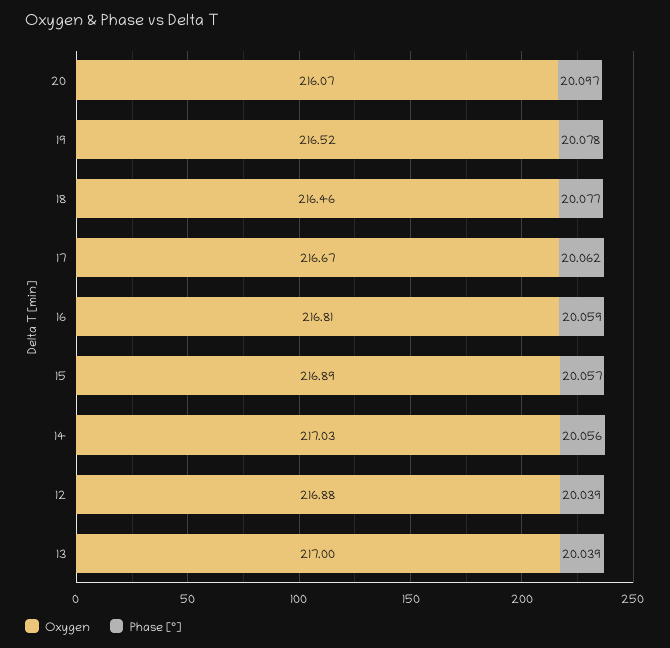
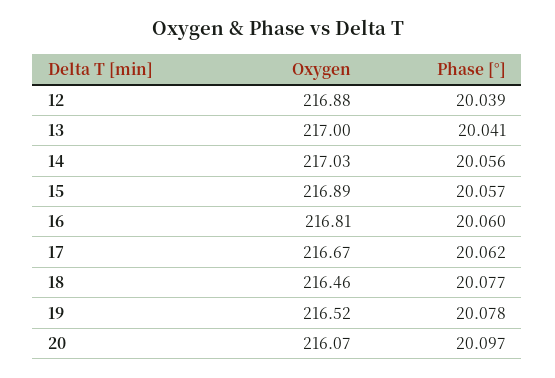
  {
    "Oxygen": {
      "20": 216.07,
      "19": 216.52,
      "18": 216.46,
      "17": 216.67,
      "16": 216.81,
      "15": 216.89,
      "14": 217.03,
      "12": 216.88,
      "13": 217
    },
    "Phase [°]": {
      "20": 20.097,
      "19": 20.078,
      "18": 20.077,
      "17": 20.062,
-     "16": 20.059,
+     "16": 20.06,
      "15": 20.057,
      "14": 20.056,
      "12": 20.039,
-     "13": 20.039
+     "13": 20.041
    }
  }

